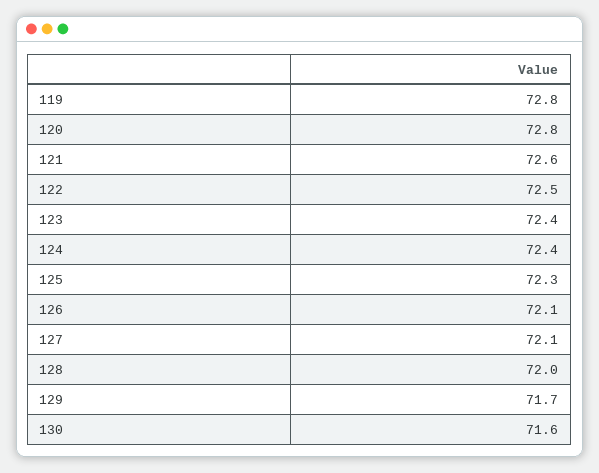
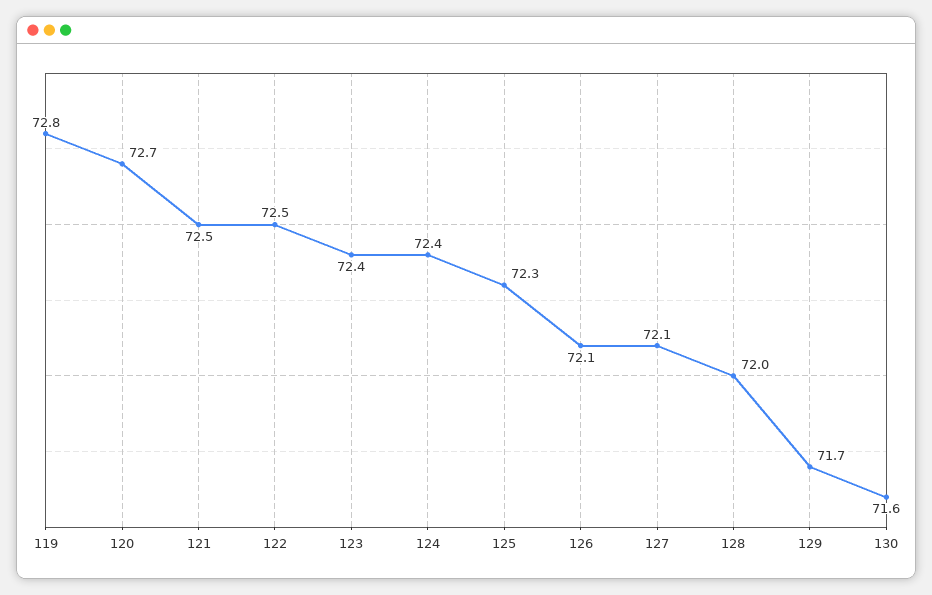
  {
    "119": 72.8,
-   "120": 72.8,
+   "120": 72.7,
-   "121": 72.6,
+   "121": 72.5,
    "122": 72.5,
    "123": 72.4,
    "124": 72.4,
    "125": 72.3,
    "126": 72.1,
    "127": 72.1,
    "128": 72,
    "129": 71.7,
    "130": 71.6
  }

